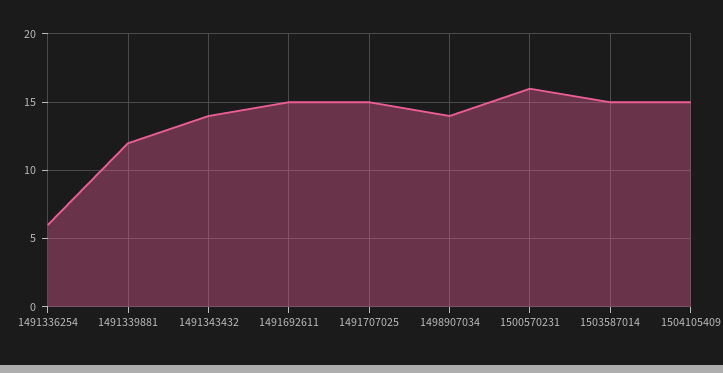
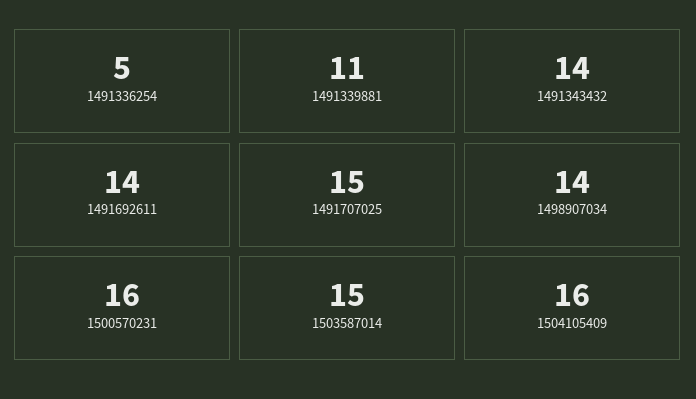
  {
-   "1491336254": 6,
+   "1491336254": 5,
-   "1491339881": 12,
+   "1491339881": 11,
    "1491343432": 14,
-   "1491692611": 15,
+   "1491692611": 14,
    "1491707025": 15,
    "1498907034": 14,
    "1500570231": 16,
    "1503587014": 15,
-   "1504105409": 15
+   "1504105409": 16
  }

